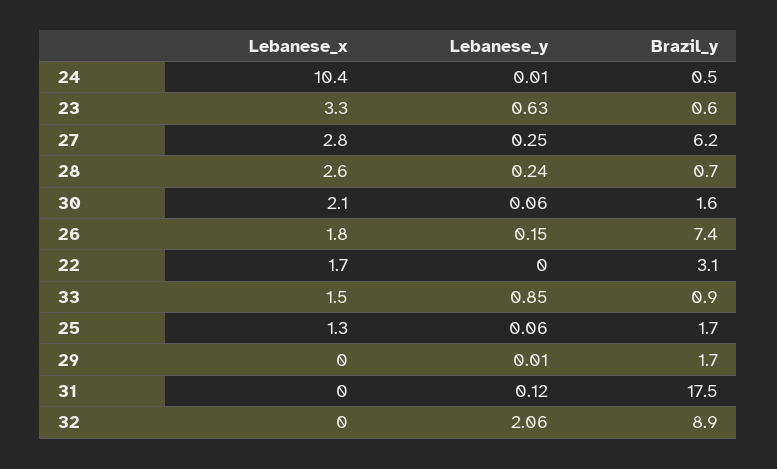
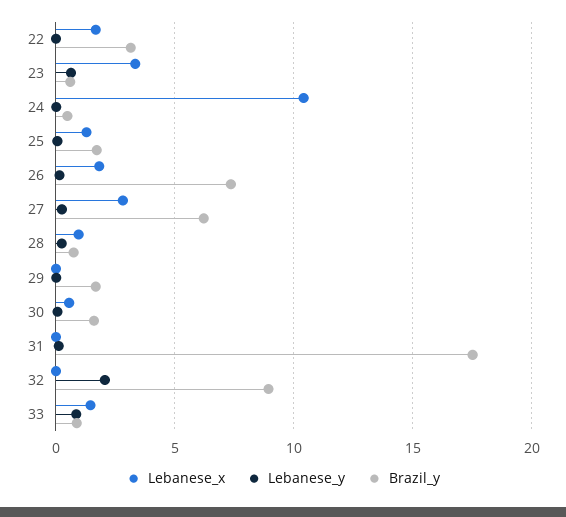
  {
    "Lebanese_x": {
      "24": 10.4,
      "23": 3.3,
      "27": 2.8,
-     "28": 2.6,
+     "28": 1,
-     "30": 2.1,
+     "30": 0.5,
      "26": 1.8,
      "22": 1.7,
      "33": 1.5,
      "25": 1.3,
      "29": 0,
      "31": 0,
      "32": 0
    },
    "Lebanese_y": {
      "24": 0.01,
      "23": 0.63,
      "27": 0.25,
      "28": 0.24,
      "30": 0.06,
      "26": 0.15,
      "22": 0,
      "33": 0.85,
      "25": 0.06,
      "29": 0.01,
      "31": 0.12,
      "32": 2.06
    },
    "Brazil_y": {
      "24": 0.5,
      "23": 0.6,
      "27": 6.2,
      "28": 0.7,
      "30": 1.6,
      "26": 7.4,
      "22": 3.1,
      "33": 0.9,
      "25": 1.7,
      "29": 1.7,
      "31": 17.5,
      "32": 8.9
    }
  }

